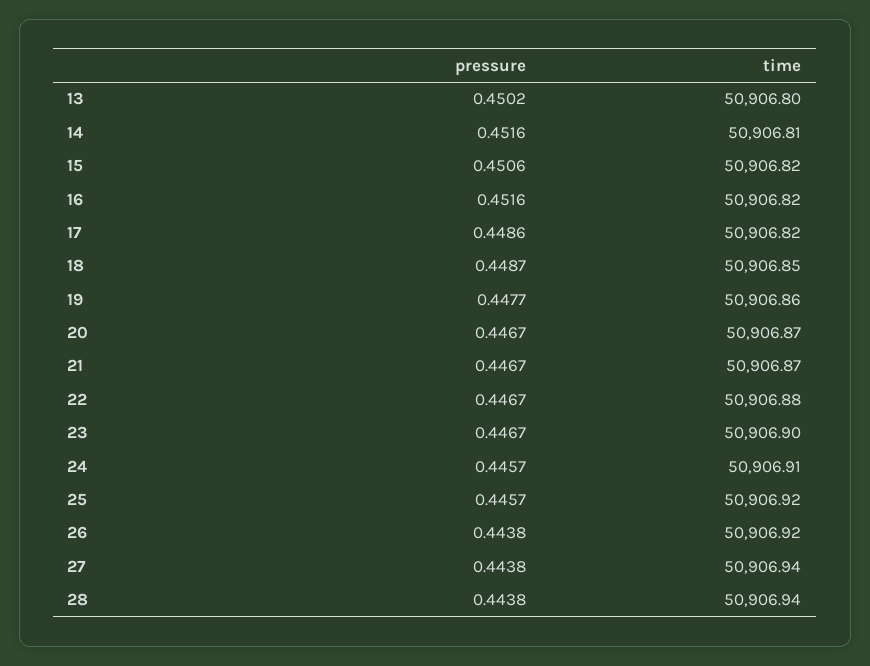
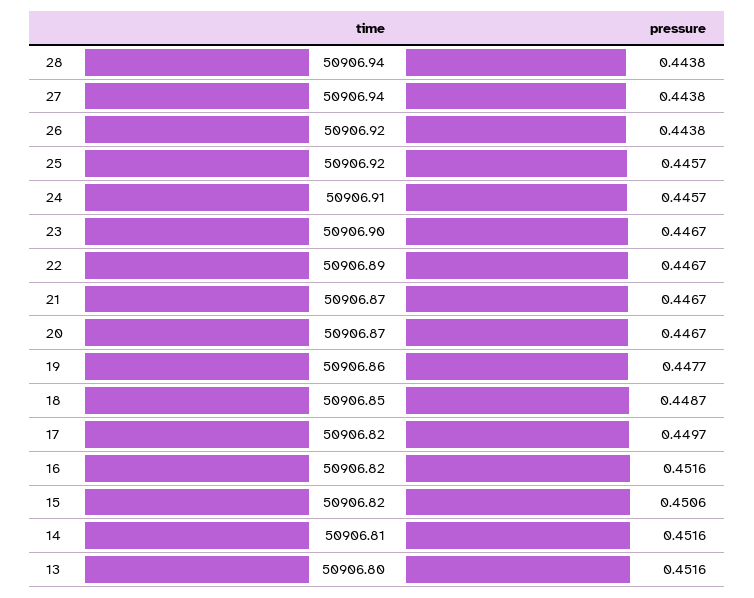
  {
    "pressure": {
-     "13": 0.4502,
+     "13": 0.4516,
      "14": 0.4516,
      "15": 0.4506,
      "16": 0.4516,
-     "17": 0.4486,
+     "17": 0.4497,
      "18": 0.4487,
      "19": 0.4477,
      "20": 0.4467,
      "21": 0.4467,
      "22": 0.4467,
      "23": 0.4467,
      "24": 0.4457,
      "25": 0.4457,
      "26": 0.4438,
      "27": 0.4438,
      "28": 0.4438
    },
    "time": {
      "13": 50906.8,
      "14": 50906.81,
      "15": 50906.82,
      "16": 50906.82,
      "17": 50906.82,
      "18": 50906.85,
      "19": 50906.86,
      "20": 50906.87,
      "21": 50906.87,
-     "22": 50906.88,
+     "22": 50906.89,
      "23": 50906.9,
      "24": 50906.91,
      "25": 50906.92,
      "26": 50906.92,
      "27": 50906.94,
      "28": 50906.94
    }
  }

